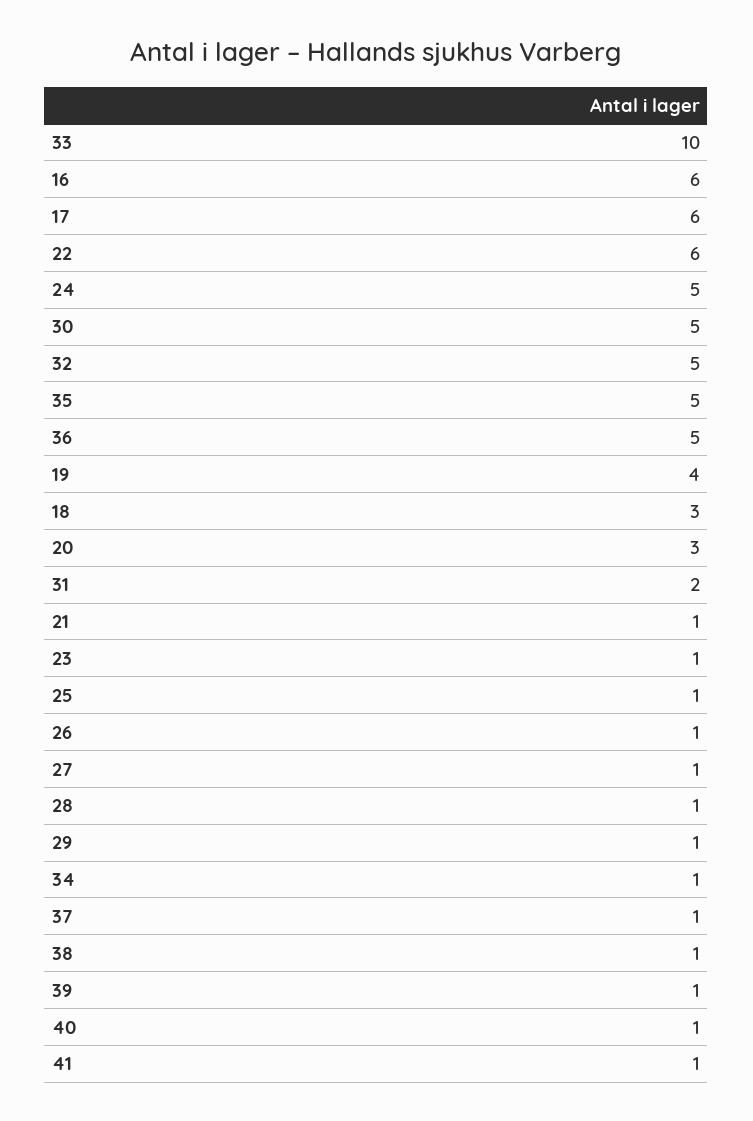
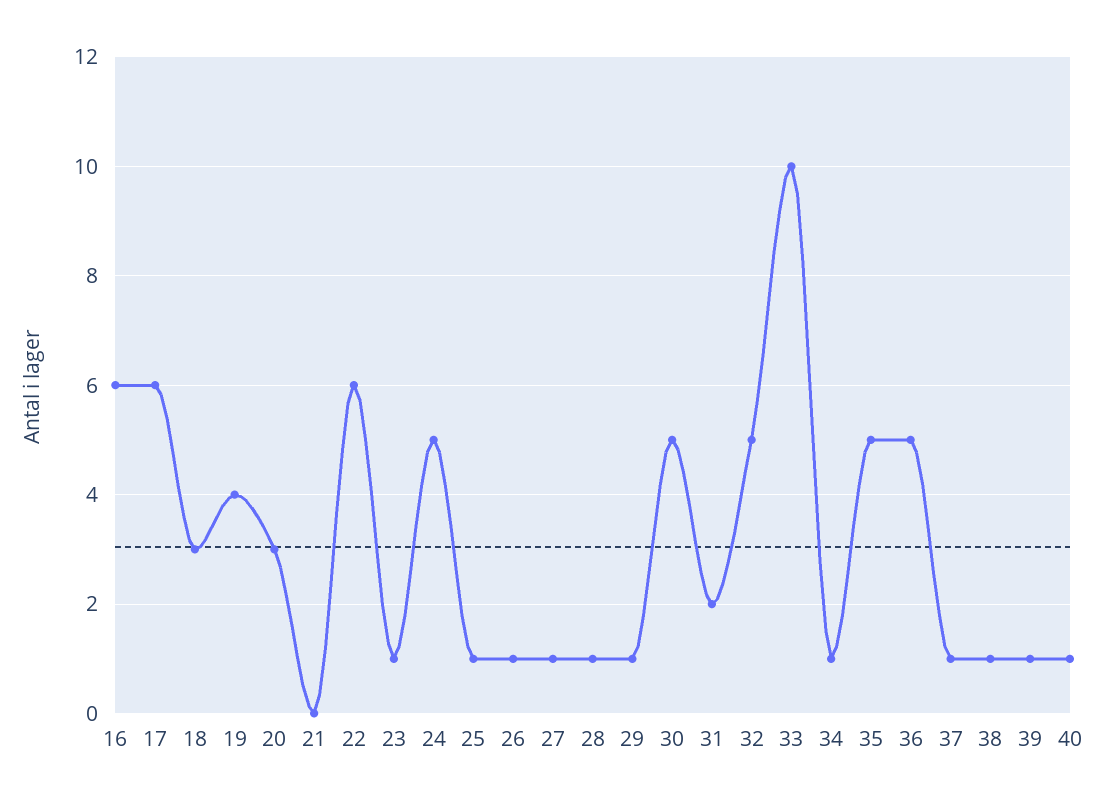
  {
    "33": 10,
    "16": 6,
    "17": 6,
    "22": 6,
    "24": 5,
    "30": 5,
    "32": 5,
    "35": 5,
    "36": 5,
    "19": 4,
    "18": 3,
    "20": 3,
    "31": 2,
-   "21": 1,
+   "21": 0,
    "23": 1,
    "25": 1,
    "26": 1,
    "27": 1,
    "28": 1,
    "29": 1,
    "34": 1,
    "37": 1,
    "38": 1,
    "39": 1,
-   "40": 1,
+   "40": 1
-   "41": 1
  }

